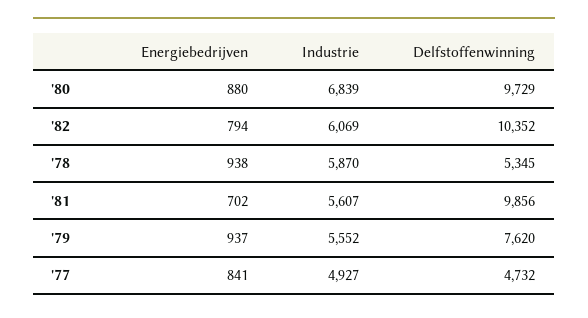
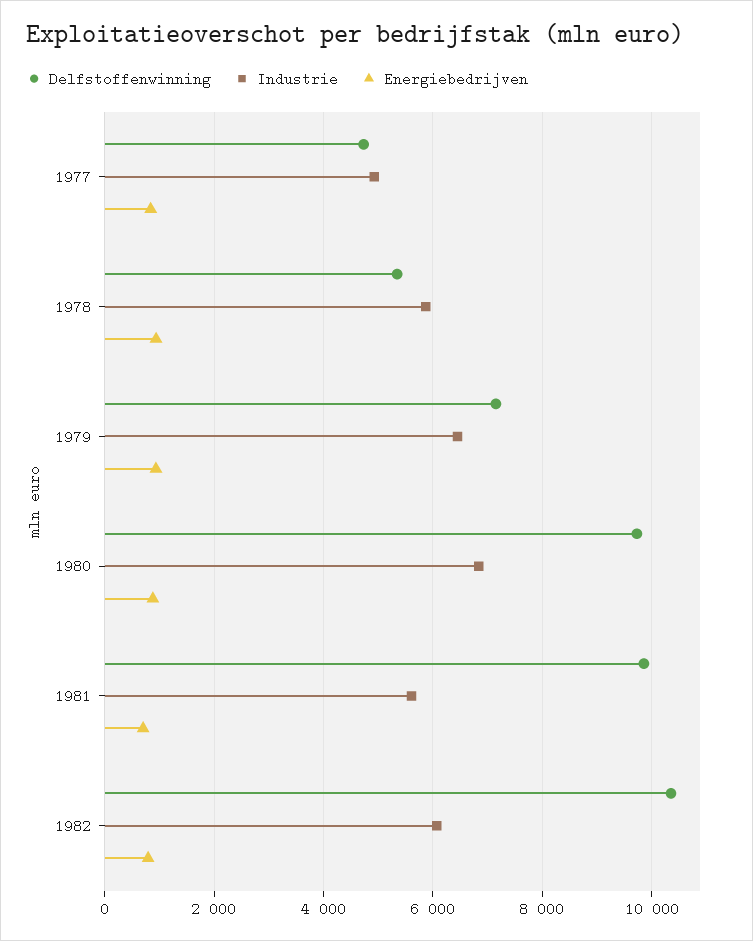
  {
    "Energiebedrijven": {
      "'80": 880,
      "'82": 794,
      "'78": 938,
      "'81": 702,
      "'79": 937,
      "'77": 841
    },
    "Industrie": {
      "'80": 6839,
      "'82": 6069,
      "'78": 5870,
      "'81": 5607,
-     "'79": 5552,
+     "'79": 6400,
      "'77": 4927
    },
    "Delfstoffenwinning": {
      "'80": 9729,
      "'82": 10352,
      "'78": 5345,
      "'81": 9856,
-     "'79": 7620,
+     "'79": 7200,
      "'77": 4732
    }
  }

